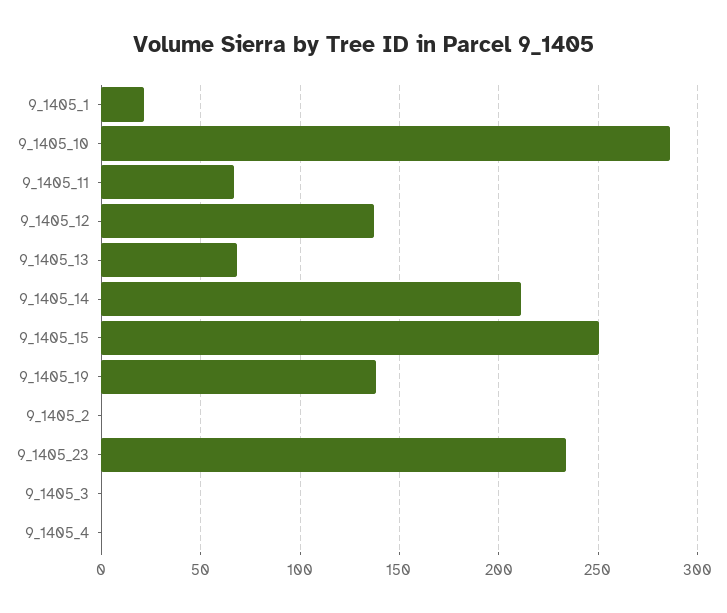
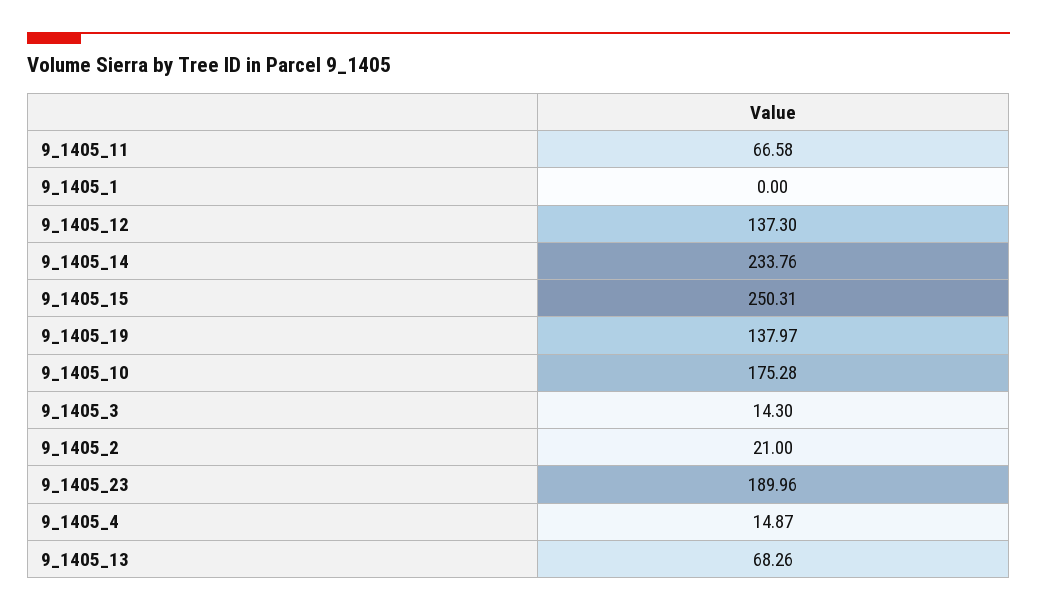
  {
-   "9_1405_1": 20,
+   "9_1405_1": 0,
-   "9_1405_10": 285,
+   "9_1405_10": 175.28,
    "9_1405_11": 66.58,
    "9_1405_12": 137.3,
    "9_1405_13": 68.26,
-   "9_1405_14": 210,
+   "9_1405_14": 233.76,
    "9_1405_15": 250.31,
    "9_1405_19": 137.97,
-   "9_1405_2": 0,
+   "9_1405_2": 21,
-   "9_1405_23": 235,
+   "9_1405_23": 189.96,
-   "9_1405_3": 0,
+   "9_1405_3": 14.3,
-   "9_1405_4": 0
+   "9_1405_4": 14.87
  }

